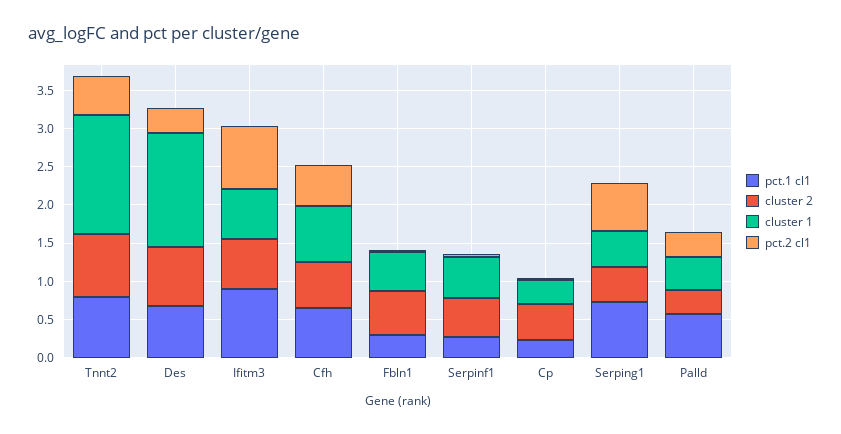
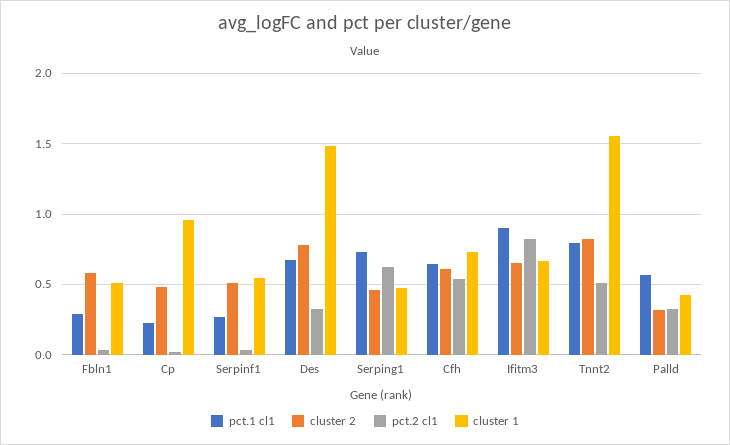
  {
    "pct.1 cl1": {
      "Tnnt2": 0.8,
      "Des": 0.65,
      "Ifitm3": 0.9,
      "Cfh": 0.65,
      "Fbln1": 0.3,
      "Serpinf1": 0.25,
      "Cp": 0.25,
      "Serping1": 0.75,
      "Palld": 0.55
    },
    "cluster 2": {
      "Tnnt2": 0.85,
      "Des": 0.8,
      "Ifitm3": 0.65,
      "Cfh": 0.6,
      "Fbln1": 0.6,
      "Serpinf1": 0.5,
      "Cp": 0.5,
      "Serping1": 0.45,
      "Palld": 0.3
    },
    "cluster 1": {
      "Tnnt2": 1.55,
      "Des": 1.5,
      "Ifitm3": 0.65,
      "Cfh": 0.75,
      "Fbln1": 0.5,
      "Serpinf1": 0.55,
-     "Cp": 0.25,
+     "Cp": 0.95,
      "Serping1": 0.5,
      "Palld": 0.45
    },
    "pct.2 cl1": {
      "Tnnt2": 0.5,
      "Des": 0.3,
      "Ifitm3": 0.85,
      "Cfh": 0.55,
      "Fbln1": 0.05,
      "Serpinf1": 0.05,
      "Cp": 0,
      "Serping1": 0.65,
      "Palld": 0.3
    }
  }

